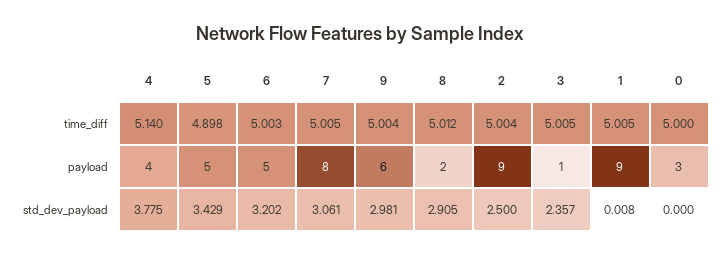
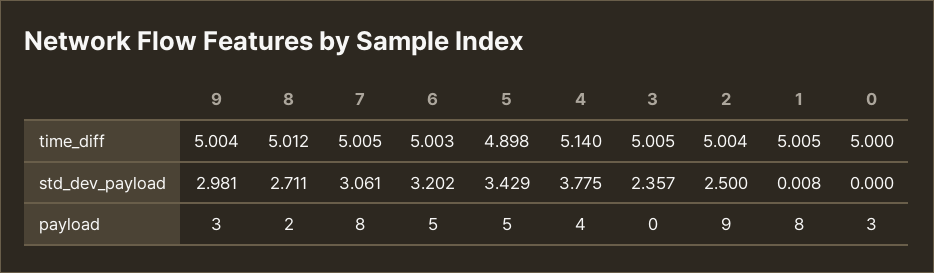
  {
    "4": {
      "time_diff": 5.14,
      "payload": 4,
      "std_dev_payload": 3.775
    },
    "5": {
      "time_diff": 4.898,
      "payload": 5,
      "std_dev_payload": 3.429
    },
    "6": {
      "time_diff": 5.003,
      "payload": 5,
      "std_dev_payload": 3.202
    },
    "7": {
      "time_diff": 5.005,
      "payload": 8,
      "std_dev_payload": 3.061
    },
    "9": {
      "time_diff": 5.004,
-     "payload": 6,
+     "payload": 3,
      "std_dev_payload": 2.981
    },
    "8": {
      "time_diff": 5.012,
      "payload": 2,
-     "std_dev_payload": 2.905
+     "std_dev_payload": 2.711
    },
    "2": {
      "time_diff": 5.004,
      "payload": 9,
      "std_dev_payload": 2.5
    },
    "3": {
      "time_diff": 5.005,
-     "payload": 1,
+     "payload": 0,
      "std_dev_payload": 2.357
    },
    "1": {
      "time_diff": 5.005,
-     "payload": 9,
+     "payload": 8,
      "std_dev_payload": 0.008
    },
    "0": {
      "time_diff": 5,
      "payload": 3,
      "std_dev_payload": 0
    }
  }

